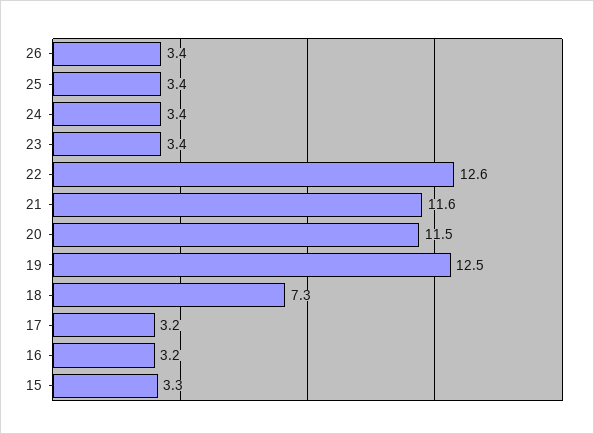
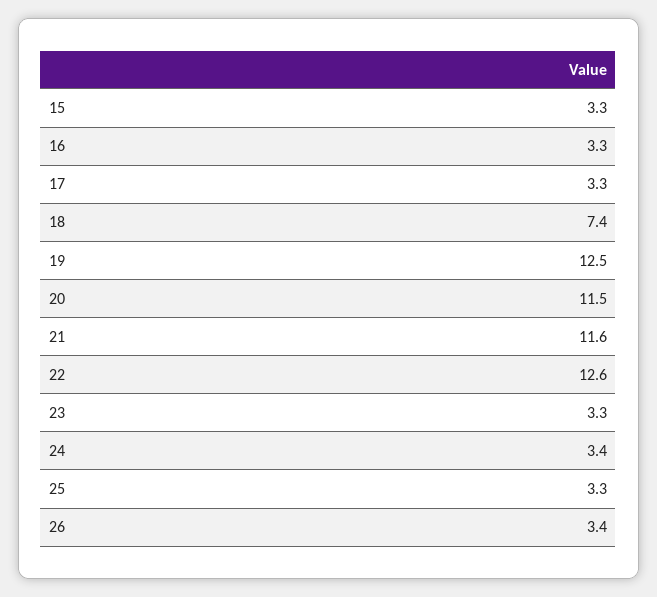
  {
    "26": 3.4,
-   "25": 3.4,
+   "25": 3.3,
    "24": 3.4,
-   "23": 3.4,
+   "23": 3.3,
    "22": 12.6,
    "21": 11.6,
    "20": 11.5,
    "19": 12.5,
-   "18": 7.3,
+   "18": 7.4,
-   "17": 3.2,
+   "17": 3.3,
-   "16": 3.2,
+   "16": 3.3,
    "15": 3.3
  }

